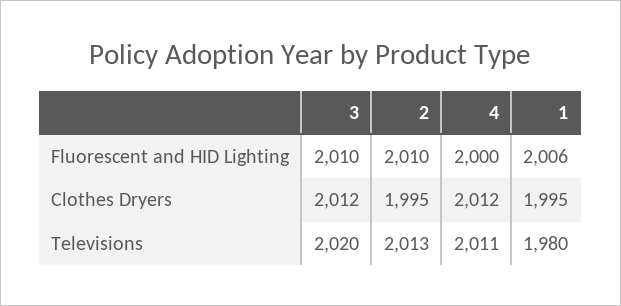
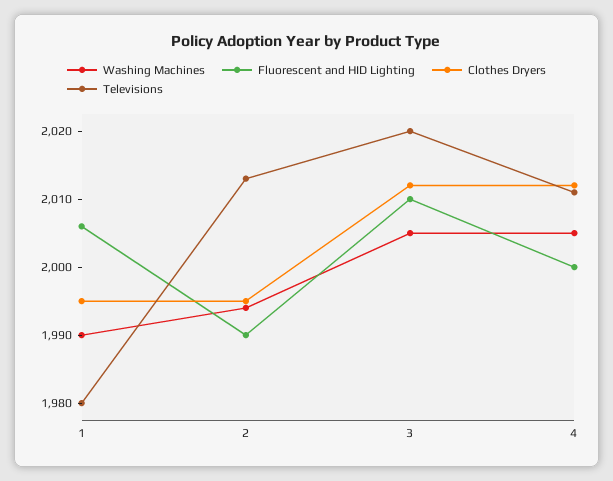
  {
    "Fluorescent and HID Lighting": {
      "3": 2010,
-     "2": 2010,
+     "2": 1990,
      "4": 2000,
      "1": 2006
    },
    "Clothes Dryers": {
      "3": 2012,
      "2": 1995,
      "4": 2012,
      "1": 1995
    },
    "Televisions": {
      "3": 2020,
      "2": 2013,
      "4": 2011,
      "1": 1980
-   }
+   },
+   "Washing Machines": {
+     "1": 1990,
+     "2": 1995,
+     "3": 2005,
+     "4": 2005
+   }
  }

